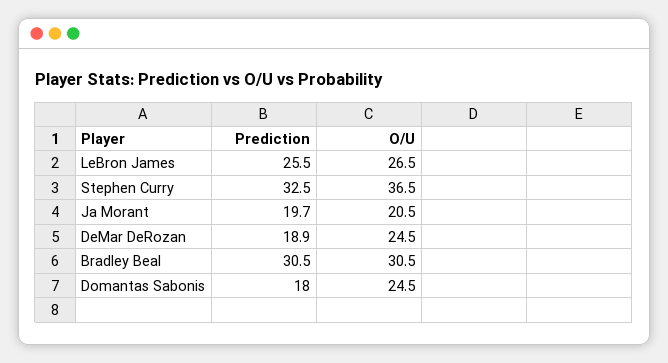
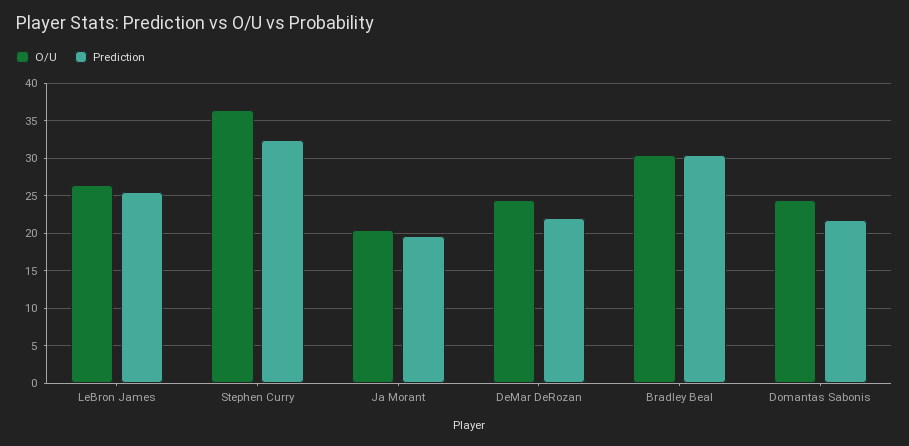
  {
    "Prediction": {
      "LeBron James": 25.5,
      "Stephen Curry": 32.5,
      "Ja Morant": 19.7,
-     "DeMar DeRozan": 18.9,
+     "DeMar DeRozan": 22,
      "Bradley Beal": 30.5,
-     "Domantas Sabonis": 18
+     "Domantas Sabonis": 22
    },
    "O/U": {
      "LeBron James": 26.5,
      "Stephen Curry": 36.5,
      "Ja Morant": 20.5,
      "DeMar DeRozan": 24.5,
      "Bradley Beal": 30.5,
      "Domantas Sabonis": 24.5
    }
  }

